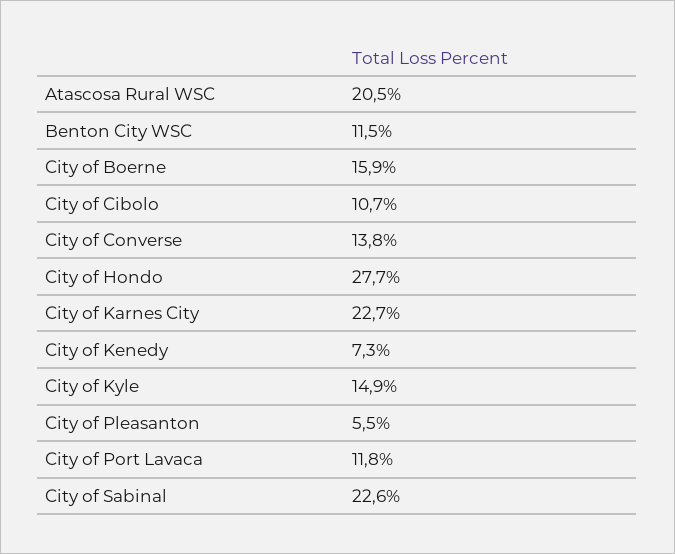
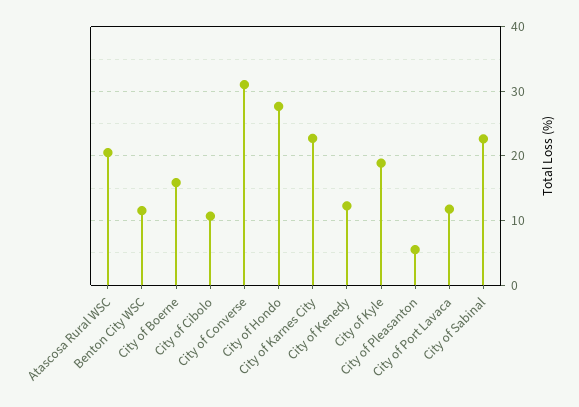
  {
    "Atascosa Rural WSC": 20.5,
    "Benton City WSC": 11.5,
    "City of Boerne": 15.9,
    "City of Cibolo": 10.7,
-   "City of Converse": 13.8,
+   "City of Converse": 31,
    "City of Hondo": 27.7,
    "City of Karnes City": 22.7,
-   "City of Kenedy": 7.3,
+   "City of Kenedy": 12,
-   "City of Kyle": 14.9,
+   "City of Kyle": 19,
    "City of Pleasanton": 5.5,
    "City of Port Lavaca": 11.8,
    "City of Sabinal": 22.6
  }

